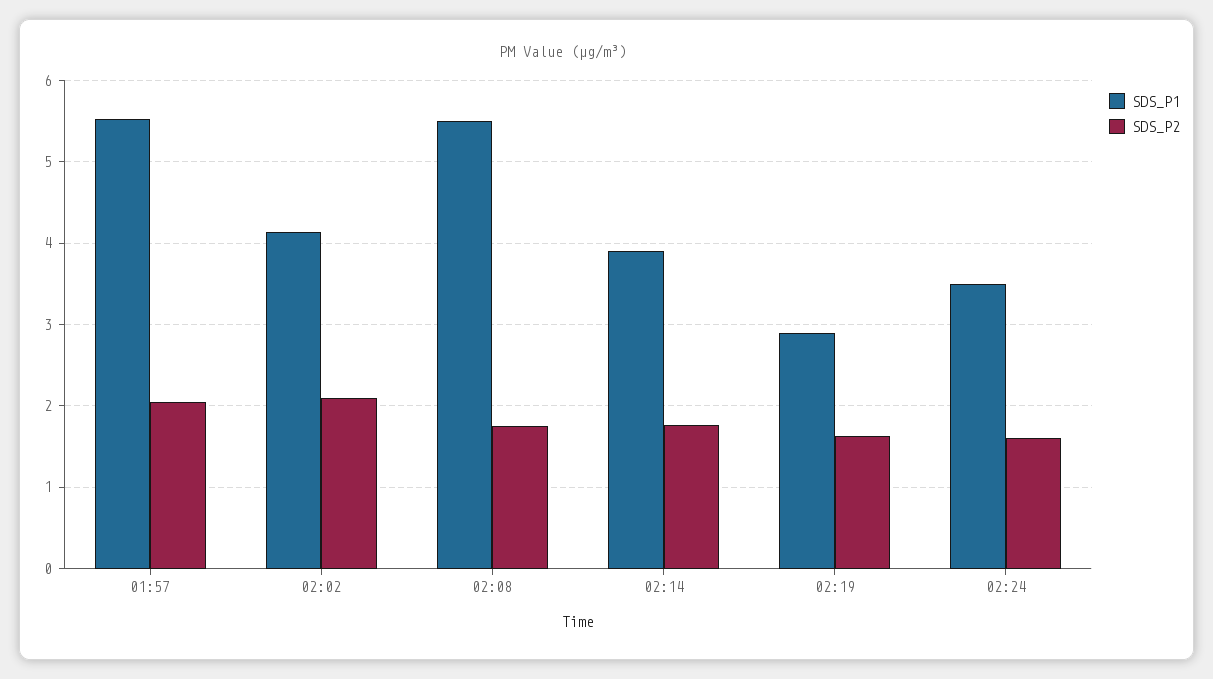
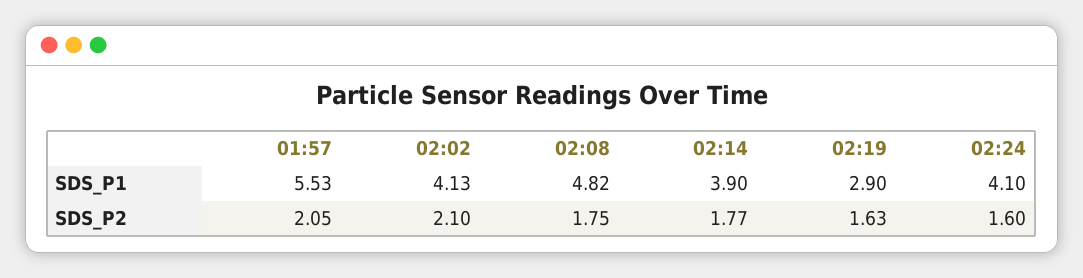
  {
    "SDS_P1": {
      "01:57": 5.53,
      "02:02": 4.13,
-     "02:08": 5.5,
+     "02:08": 4.82,
      "02:14": 3.9,
      "02:19": 2.9,
-     "02:24": 3.5
+     "02:24": 4.1
    },
    "SDS_P2": {
      "01:57": 2.05,
      "02:02": 2.1,
      "02:08": 1.75,
      "02:14": 1.77,
      "02:19": 1.63,
      "02:24": 1.6
    }
  }

